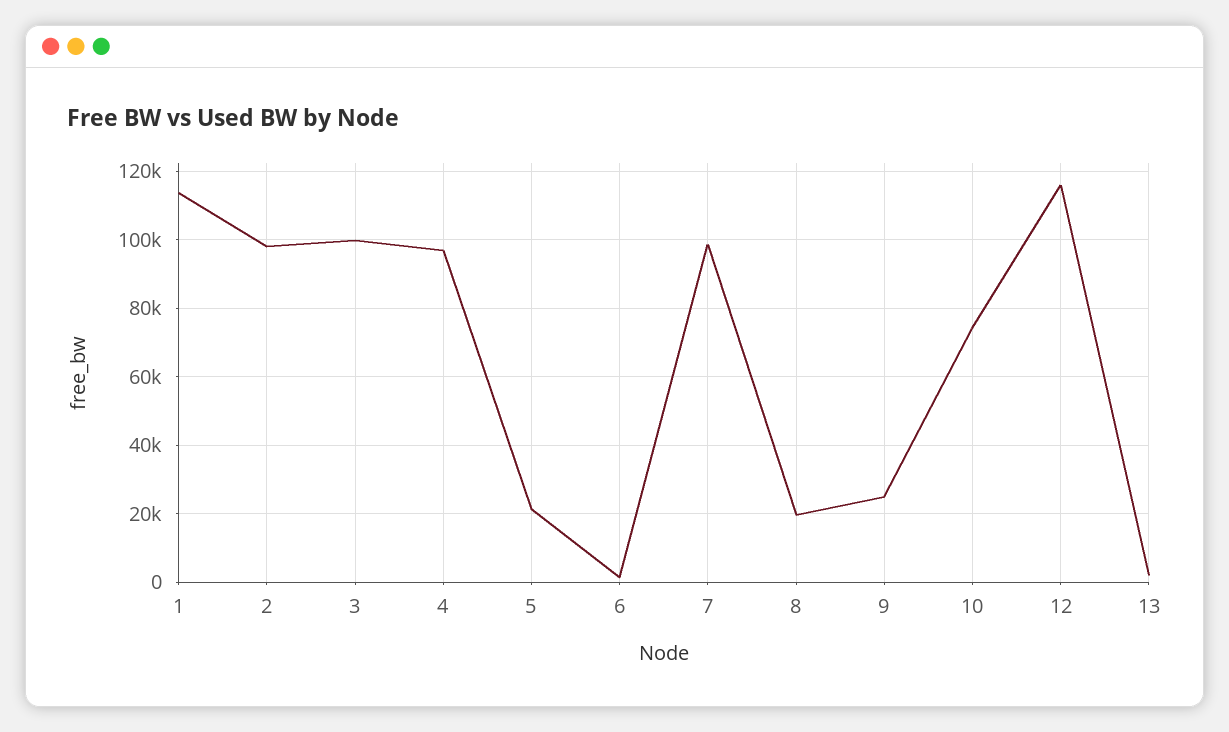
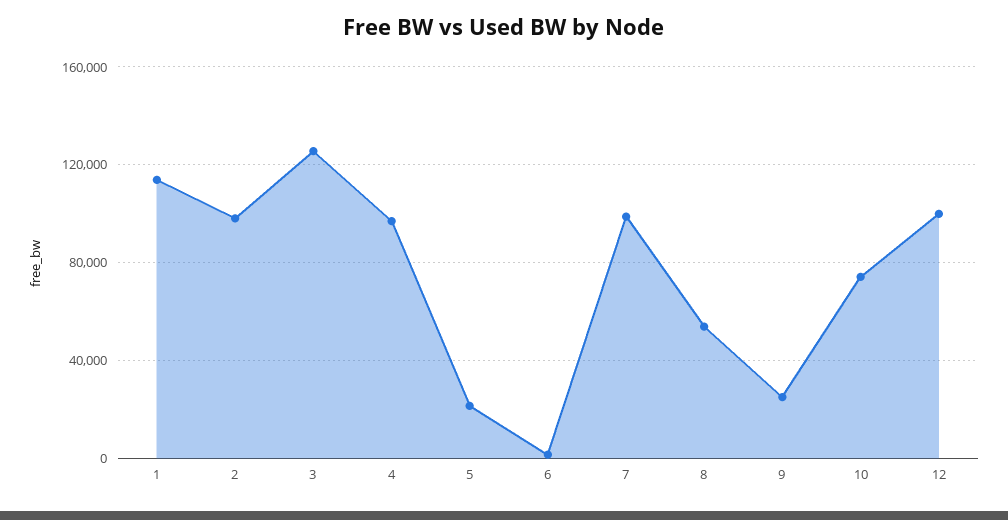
  {
    "1": 114000,
    "2": 98000,
-   "3": 100000,
+   "3": 125000,
    "4": 96000,
    "5": 22000,
    "6": 2000,
    "7": 98000,
-   "8": 20000,
+   "8": 55000,
    "9": 24000,
    "10": 74000,
-   "12": 116000,
+   "12": 100000
-   "13": 2000
  }

